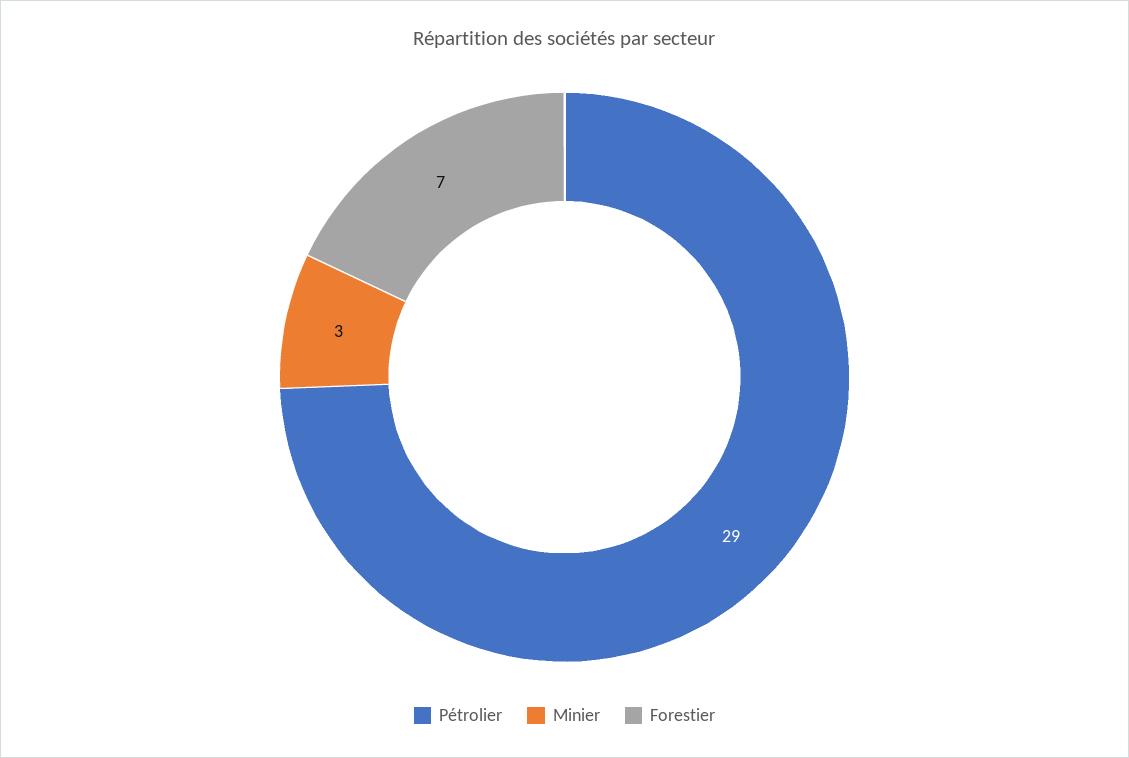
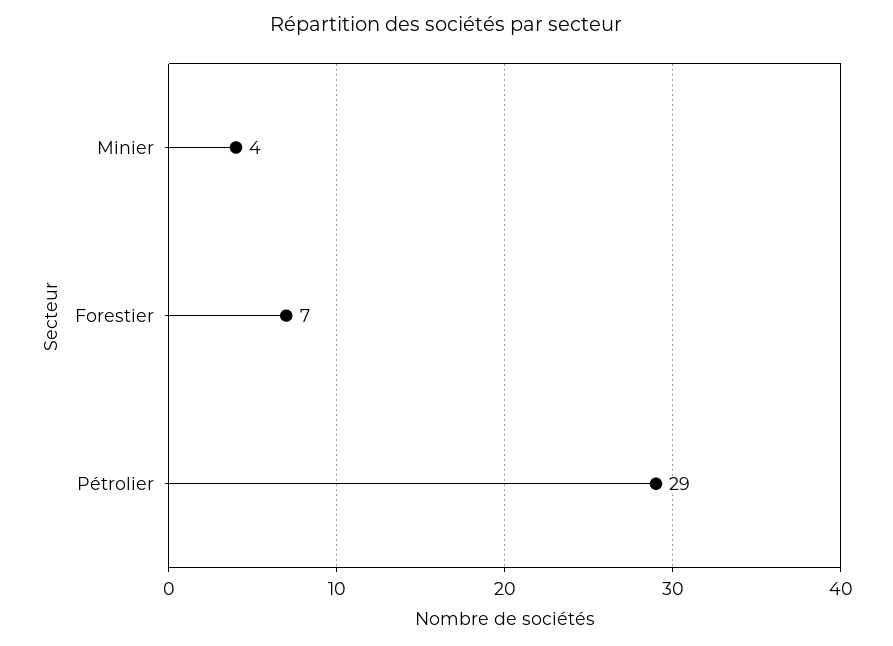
  {
    "Pétrolier": 29,
-   "Minier": 3,
+   "Minier": 4,
    "Forestier": 7
  }

